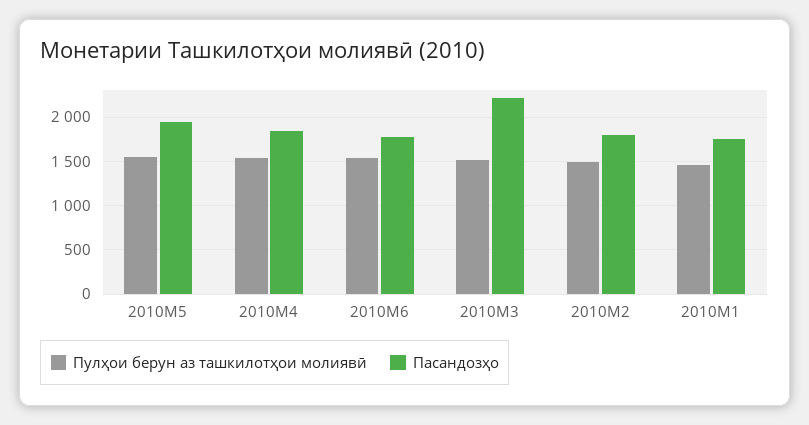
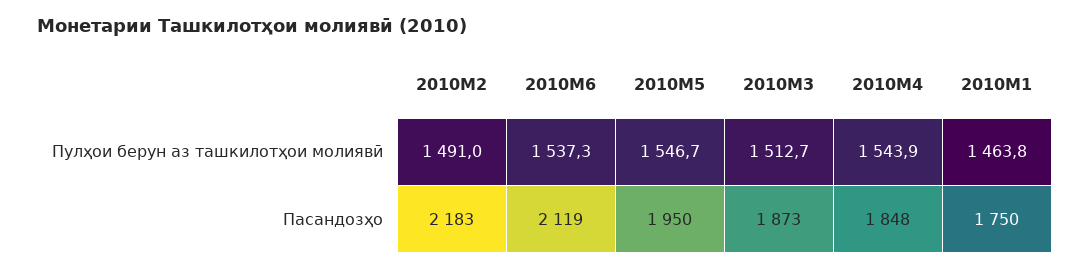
  {
    "Пулҳои берун аз ташкилотҳои молиявӣ": {
      "2010M5": 1546.7,
      "2010M4": 1543.9,
      "2010M6": 1537.3,
      "2010M3": 1512.7,
      "2010M2": 1491,
      "2010M1": 1463.8
    },
    "Пасандозҳо": {
      "2010M5": 1950,
      "2010M4": 1848,
-     "2010M6": 1800,
+     "2010M6": 2119,
-     "2010M3": 2200,
+     "2010M3": 1873,
-     "2010M2": 1800,
+     "2010M2": 2183,
      "2010M1": 1750
    }
  }

